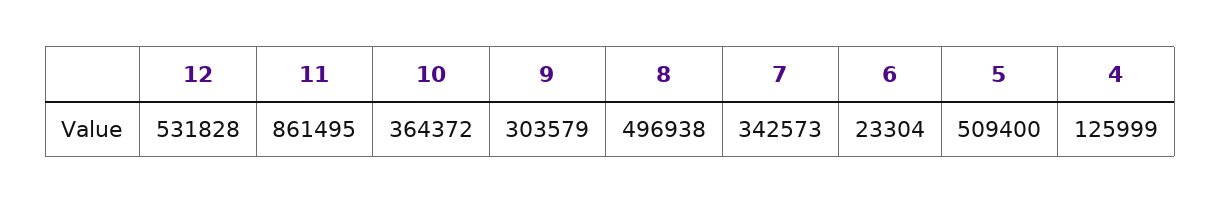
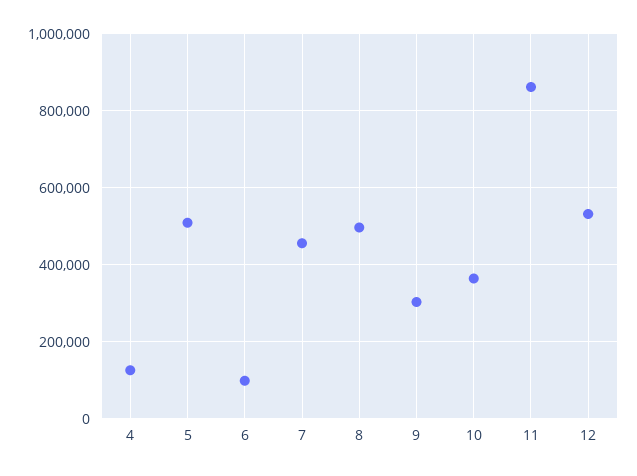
  {
    "12": 531828,
    "11": 861495,
    "10": 364372,
    "9": 303579,
    "8": 496938,
-   "7": 342573,
+   "7": 460000,
-   "6": 23304,
+   "6": 100000,
    "5": 509400,
    "4": 125999
  }

